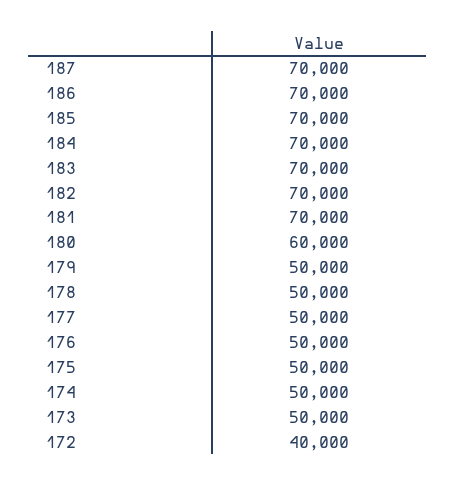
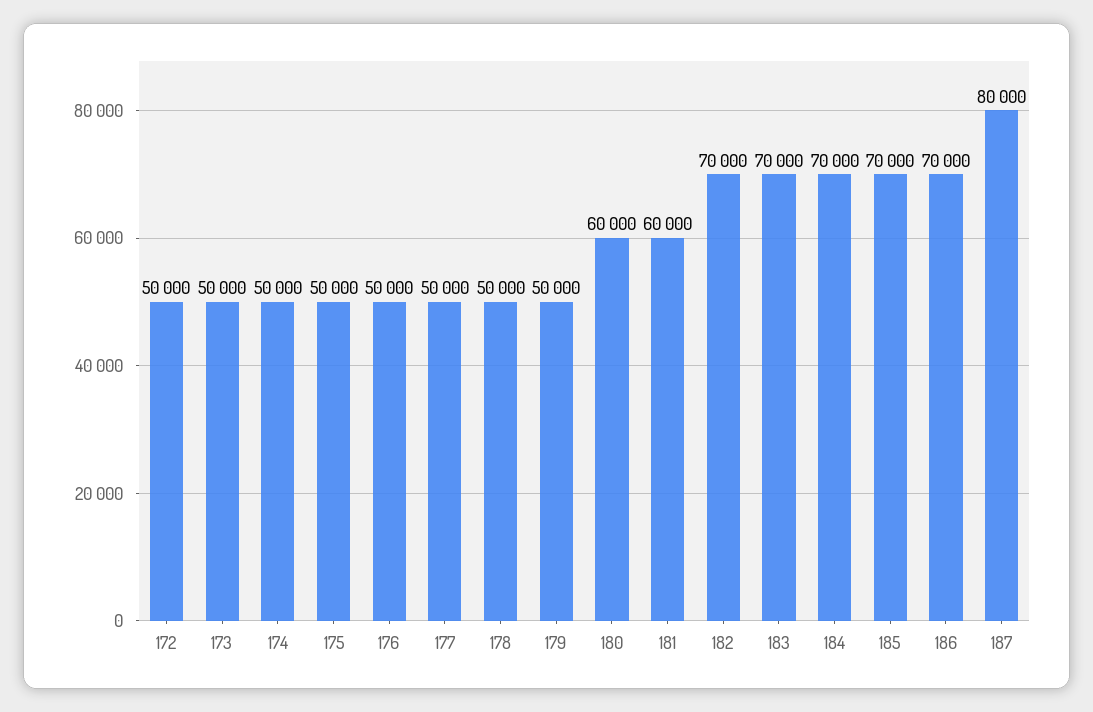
  {
-   "187": 70000,
+   "187": 80000,
    "186": 70000,
    "185": 70000,
    "184": 70000,
    "183": 70000,
    "182": 70000,
-   "181": 70000,
+   "181": 60000,
    "180": 60000,
    "179": 50000,
    "178": 50000,
    "177": 50000,
    "176": 50000,
    "175": 50000,
    "174": 50000,
    "173": 50000,
-   "172": 40000
+   "172": 50000
  }

